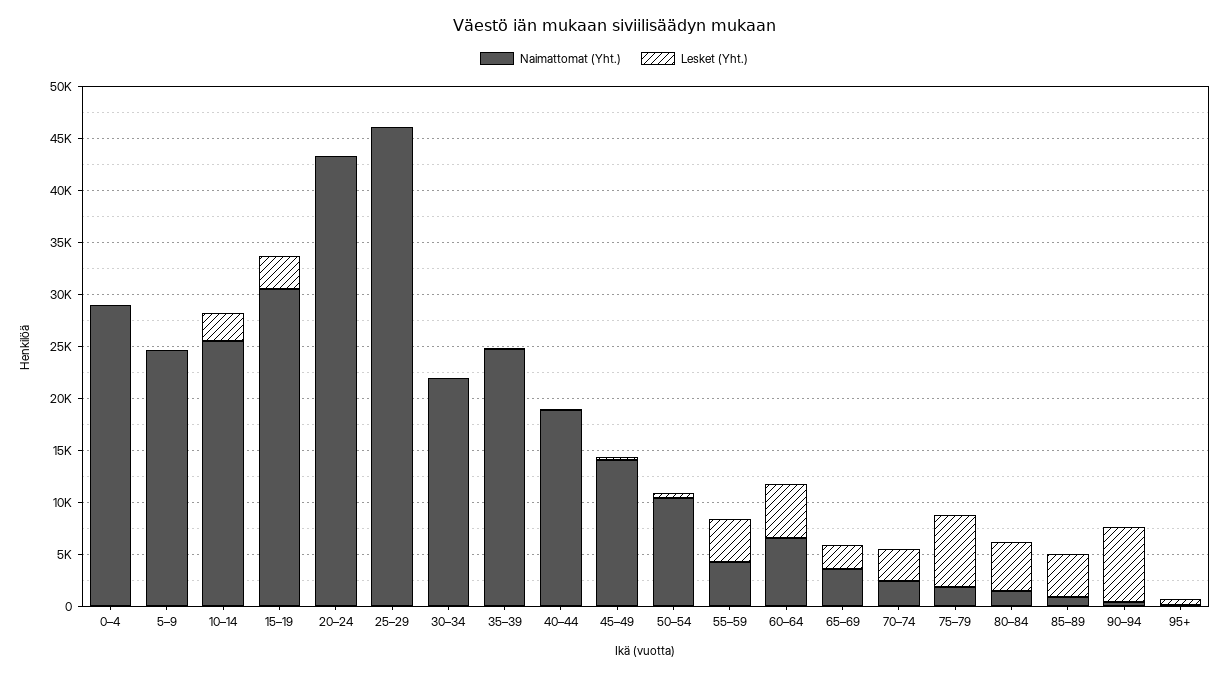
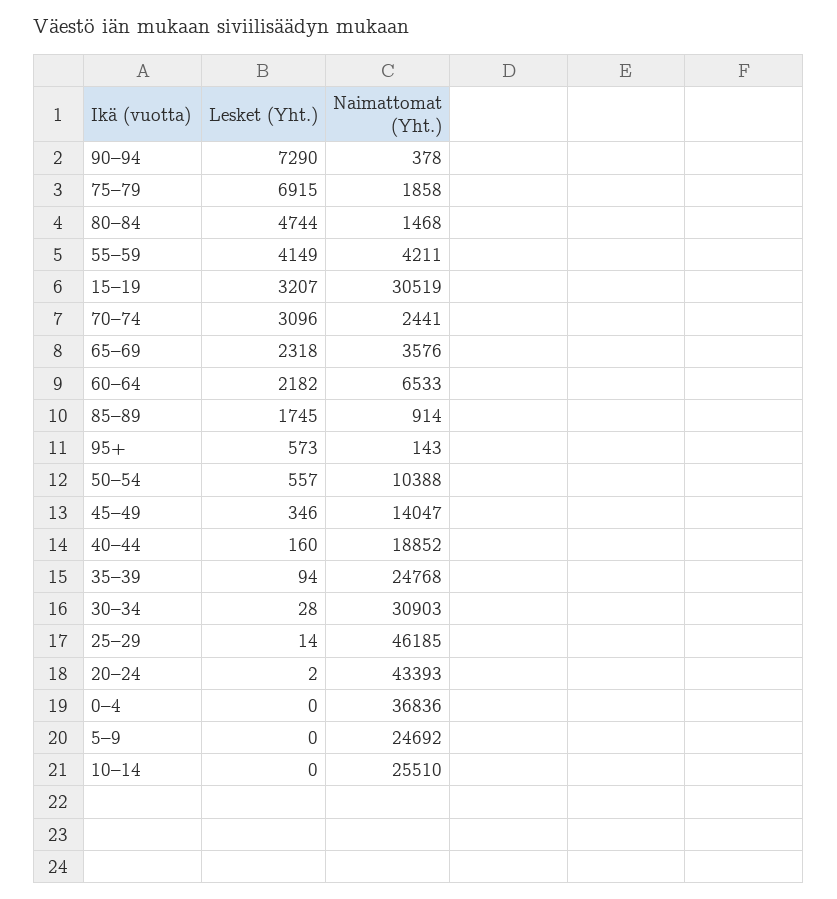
  {
    "Naimattomat (Yht.)": {
-     "0–4": 29000,
+     "0–4": 36836,
      "5–9": 24692,
      "10–14": 25510,
      "15–19": 30519,
      "20–24": 43393,
      "25–29": 46185,
-     "30–34": 22000,
+     "30–34": 30903,
      "35–39": 24768,
      "40–44": 18852,
      "45–49": 14047,
      "50–54": 10388,
      "55–59": 4211,
      "60–64": 6533,
      "65–69": 3576,
      "70–74": 2441,
      "75–79": 1858,
      "80–84": 1468,
      "85–89": 914,
      "90–94": 378,
      "95+": 143
    },
    "Lesket (Yht.)": {
      "0–4": 0,
      "5–9": 0,
-     "10–14": 3000,
+     "10–14": 0,
      "15–19": 3207,
      "20–24": 2,
      "25–29": 14,
      "30–34": 28,
      "35–39": 94,
      "40–44": 160,
      "45–49": 346,
      "50–54": 557,
      "55–59": 4149,
-     "60–64": 5000,
+     "60–64": 2182,
      "65–69": 2318,
      "70–74": 3096,
      "75–79": 6915,
      "80–84": 4744,
-     "85–89": 4000,
+     "85–89": 1745,
      "90–94": 7290,
      "95+": 573
    }
  }

